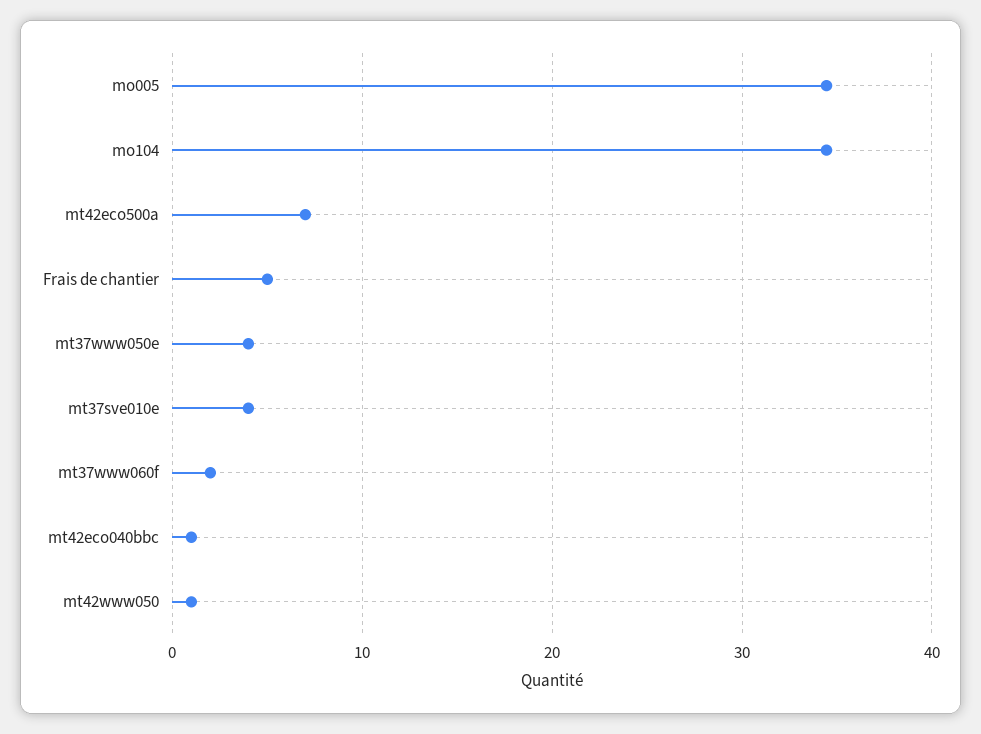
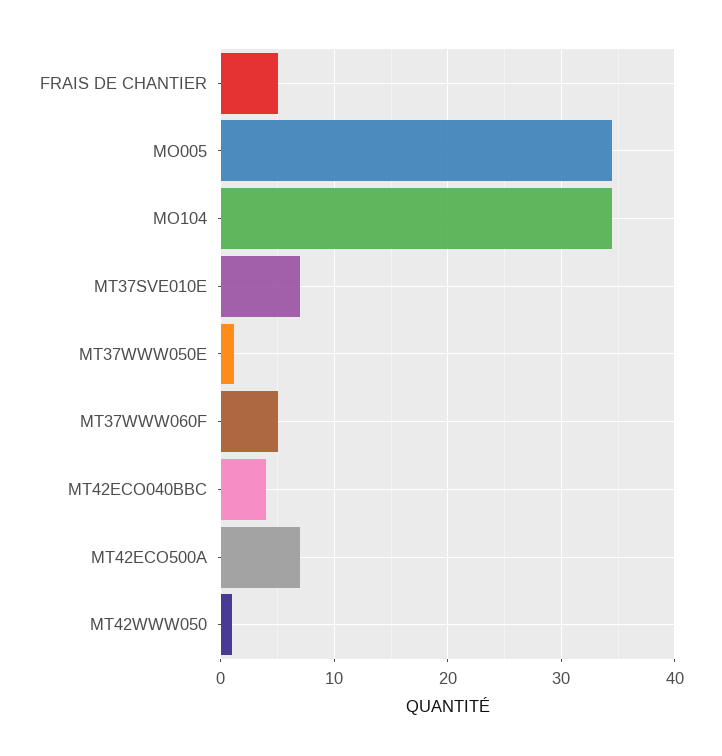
  {
    "mo005": 34,
    "mo104": 34,
    "mt42eco500a": 7,
    "Frais de chantier": 5,
-   "mt37www050e": 4,
+   "mt37www050e": 1,
-   "mt37sve010e": 4,
+   "mt37sve010e": 7,
-   "mt37www060f": 2,
+   "mt37www060f": 5,
-   "mt42eco040bbc": 1,
+   "mt42eco040bbc": 4,
    "mt42www050": 1
  }

